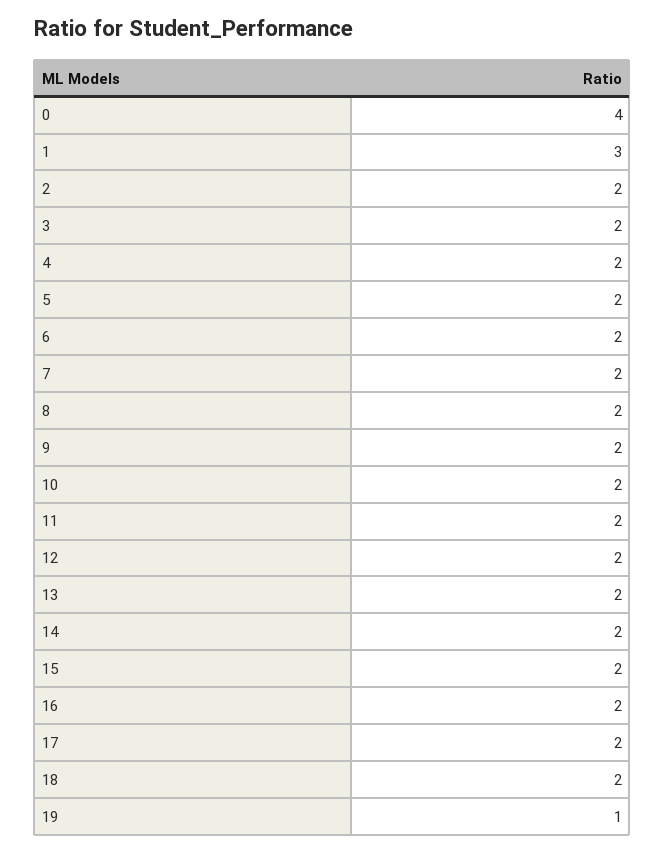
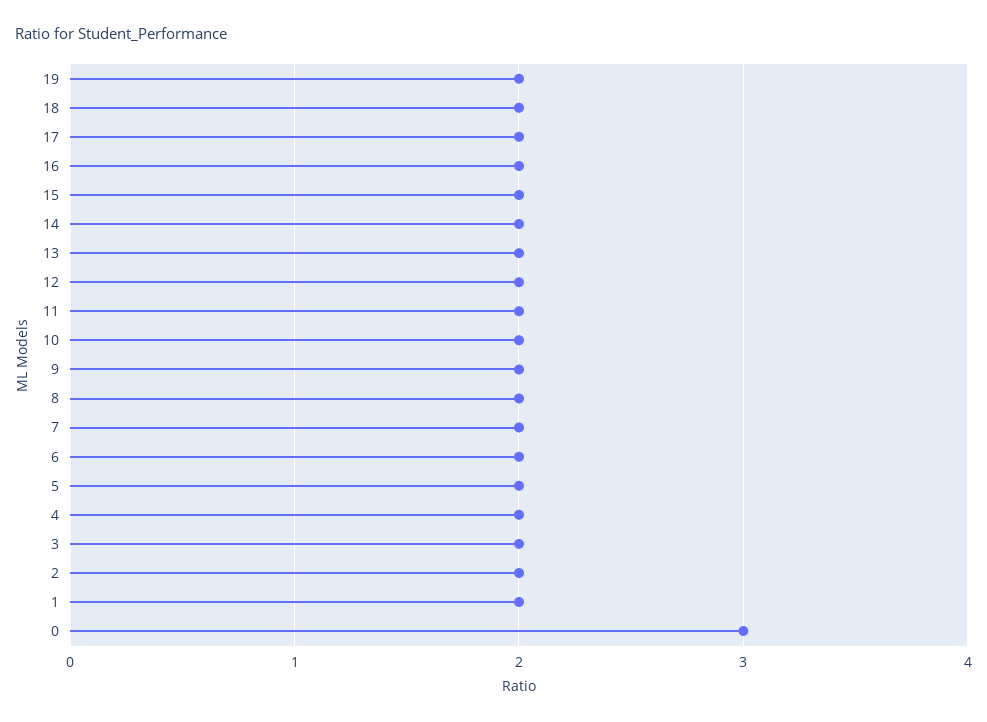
  {
-   "0": 4,
+   "0": 3,
-   "1": 3,
+   "1": 2,
    "2": 2,
    "3": 2,
    "4": 2,
    "5": 2,
    "6": 2,
    "7": 2,
    "8": 2,
    "9": 2,
    "10": 2,
    "11": 2,
    "12": 2,
    "13": 2,
    "14": 2,
    "15": 2,
    "16": 2,
    "17": 2,
    "18": 2,
-   "19": 1
+   "19": 2
  }

